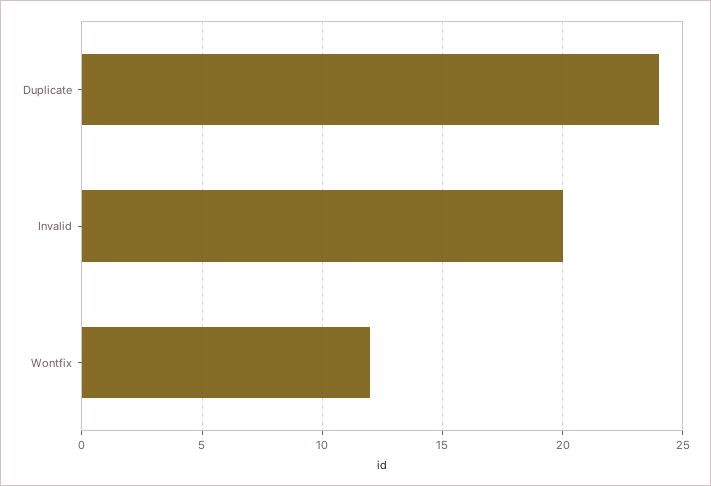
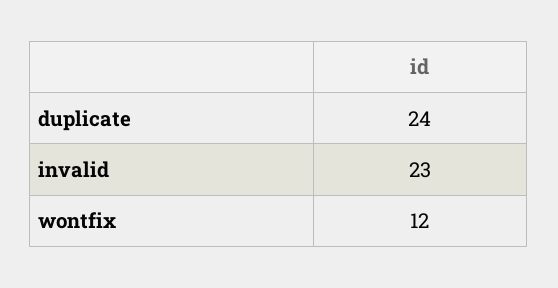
  {
    "Duplicate": 24,
-   "Invalid": 20,
+   "Invalid": 23,
    "Wontfix": 12
  }

